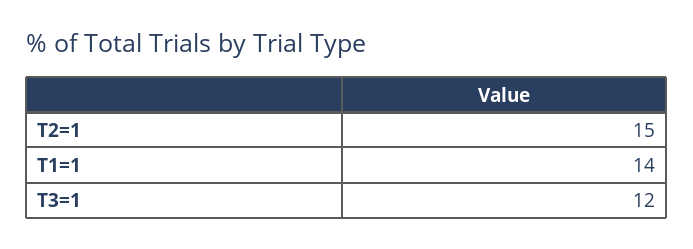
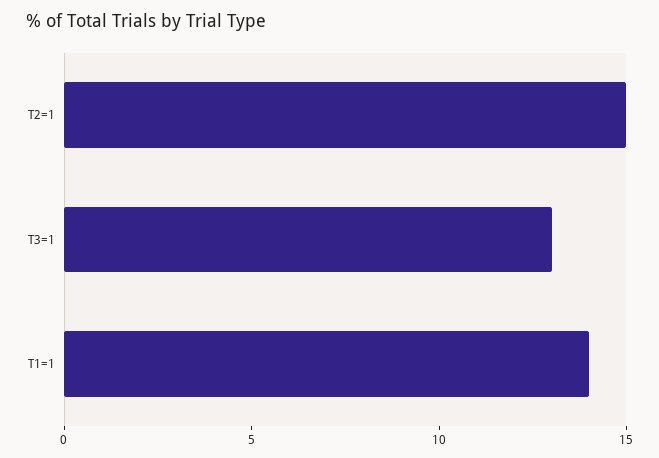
  {
    "T2=1": 15,
    "T1=1": 14,
-   "T3=1": 12
+   "T3=1": 13
  }

